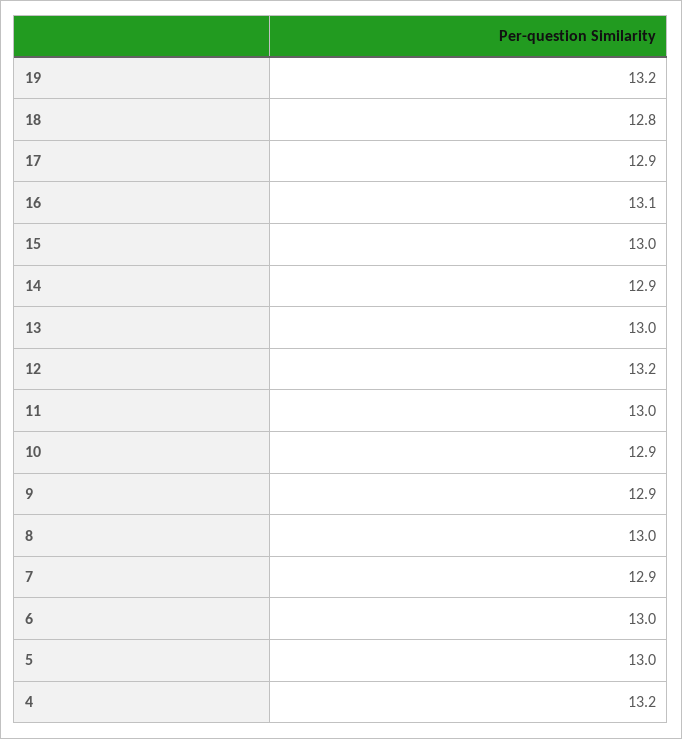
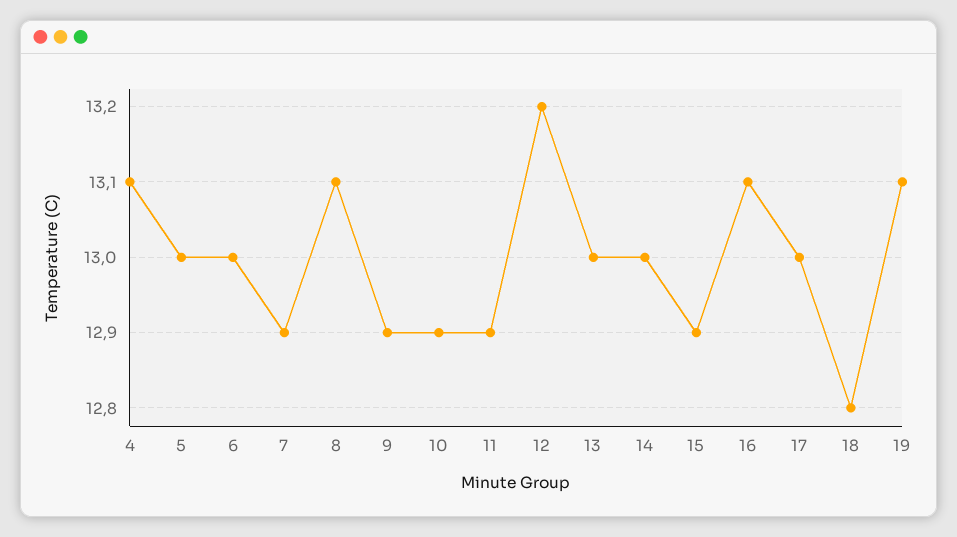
  {
-   "19": 13.2,
+   "19": 13.1,
    "18": 12.8,
-   "17": 12.9,
+   "17": 13,
    "16": 13.1,
-   "15": 13,
+   "15": 12.9,
-   "14": 12.9,
+   "14": 13,
    "13": 13,
    "12": 13.2,
-   "11": 13,
+   "11": 12.9,
    "10": 12.9,
    "9": 12.9,
-   "8": 13,
+   "8": 13.1,
    "7": 12.9,
    "6": 13,
    "5": 13,
-   "4": 13.2
+   "4": 13.1
  }

